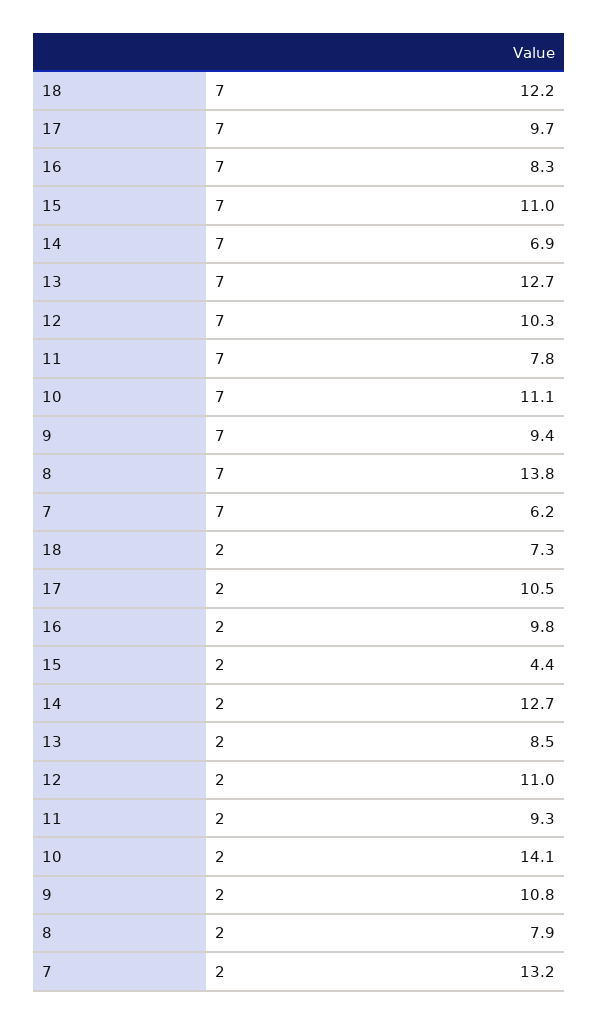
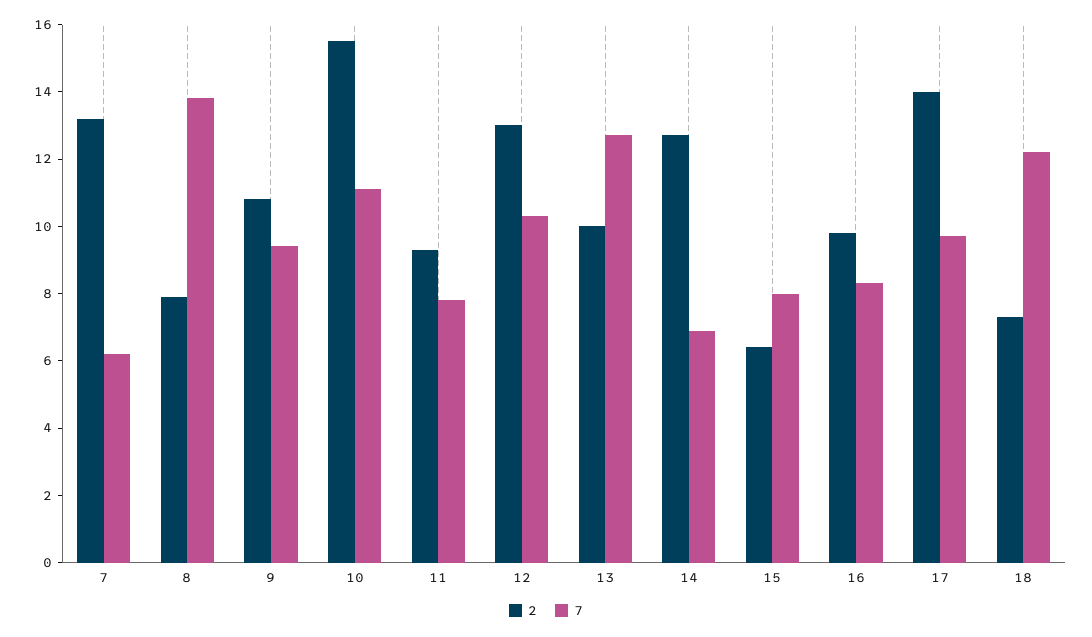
  {
    "7": {
      "18": 12.2,
      "17": 9.7,
      "16": 8.3,
-     "15": 11,
+     "15": 8,
      "14": 6.9,
      "13": 12.7,
      "12": 10.3,
      "11": 7.8,
      "10": 11.1,
      "9": 9.4,
      "8": 13.8,
      "7": 6.2
    },
    "2": {
      "18": 7.3,
-     "17": 10.5,
+     "17": 14,
      "16": 9.8,
-     "15": 4.4,
+     "15": 6.5,
      "14": 12.7,
-     "13": 8.5,
+     "13": 10,
-     "12": 11,
+     "12": 13,
      "11": 9.3,
-     "10": 14.1,
+     "10": 15.5,
      "9": 10.8,
      "8": 7.9,
      "7": 13.2
    }
  }

